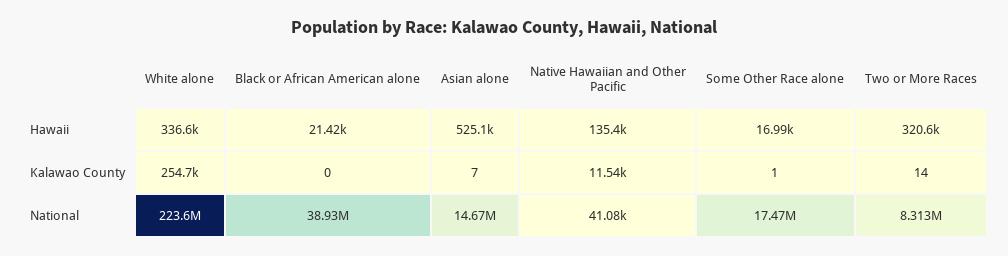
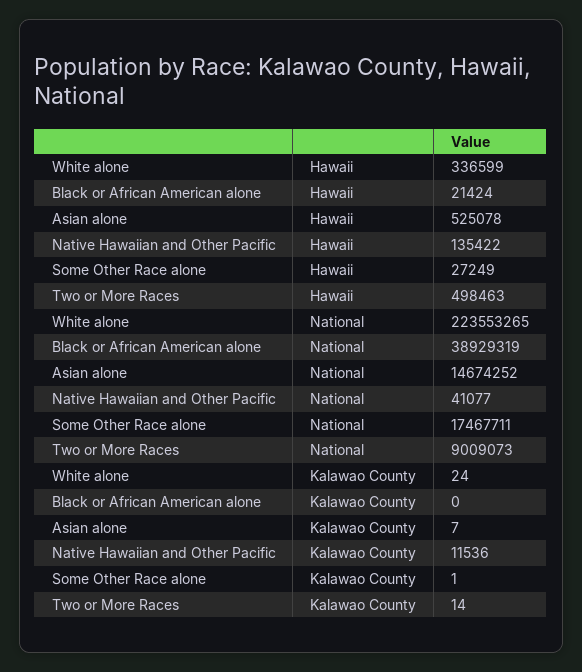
  {
    "White alone": {
      "Hawaii": 336599,
-     "Kalawao County": 254700,
+     "Kalawao County": 24,
      "National": 223553265
    },
    "Black or African American alone": {
      "Hawaii": 21424,
      "Kalawao County": 0,
      "National": 38929319
    },
    "Asian alone": {
      "Hawaii": 525078,
      "Kalawao County": 7,
      "National": 14674252
    },
    "Native Hawaiian and Other Pacific": {
      "Hawaii": 135422,
      "Kalawao County": 11536,
      "National": 41077
    },
    "Some Other Race alone": {
-     "Hawaii": 16990,
+     "Hawaii": 27249,
      "Kalawao County": 1,
      "National": 17467711
    },
    "Two or More Races": {
-     "Hawaii": 320600,
+     "Hawaii": 498463,
      "Kalawao County": 14,
-     "National": 8313000
+     "National": 9009073
    }
  }

